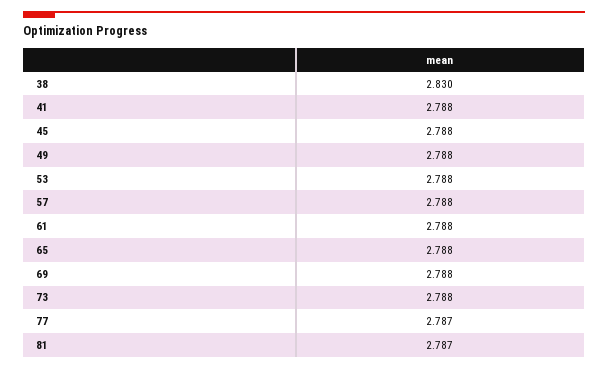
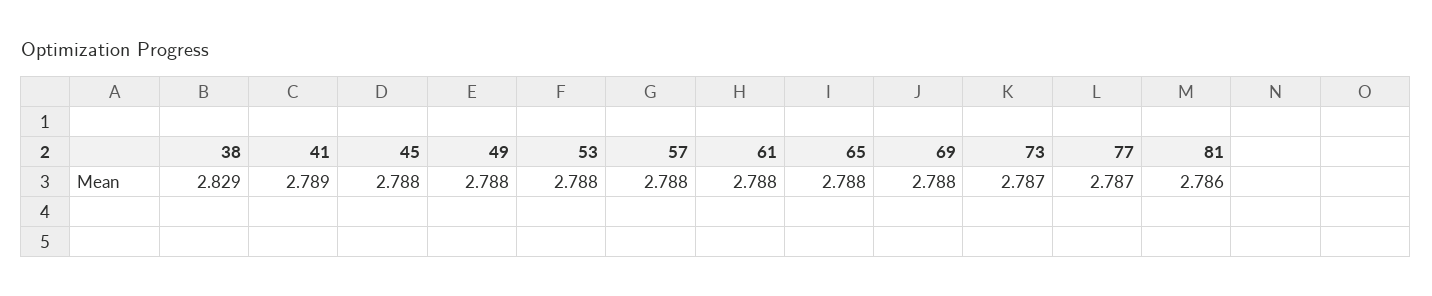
  {
-   "38": 2.83,
+   "38": 2.829,
-   "41": 2.788,
+   "41": 2.789,
    "45": 2.788,
    "49": 2.788,
    "53": 2.788,
    "57": 2.788,
    "61": 2.788,
    "65": 2.788,
    "69": 2.788,
-   "73": 2.788,
+   "73": 2.787,
    "77": 2.787,
-   "81": 2.787
+   "81": 2.786
  }

